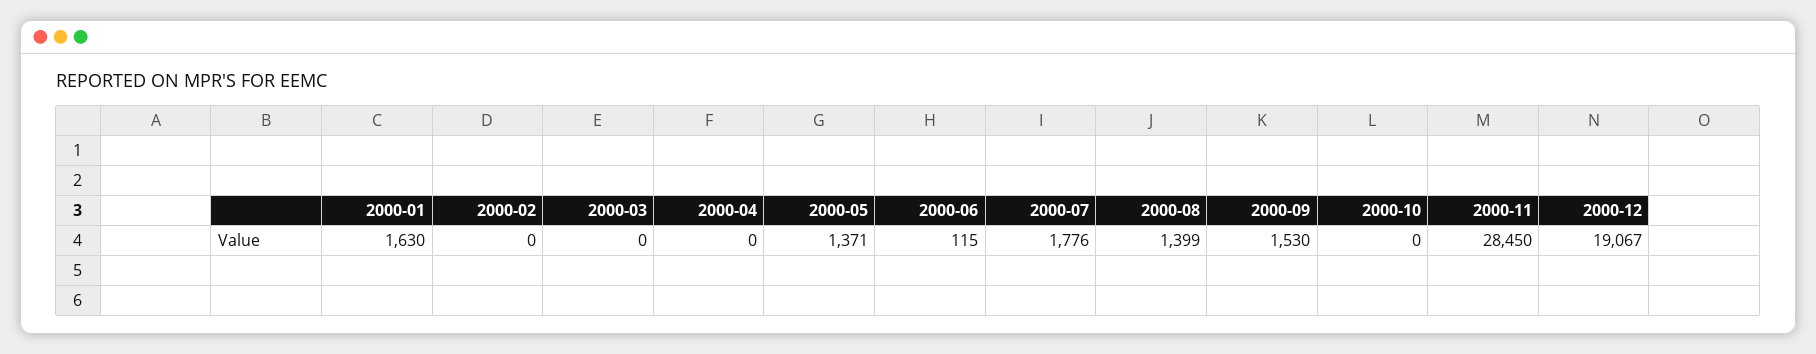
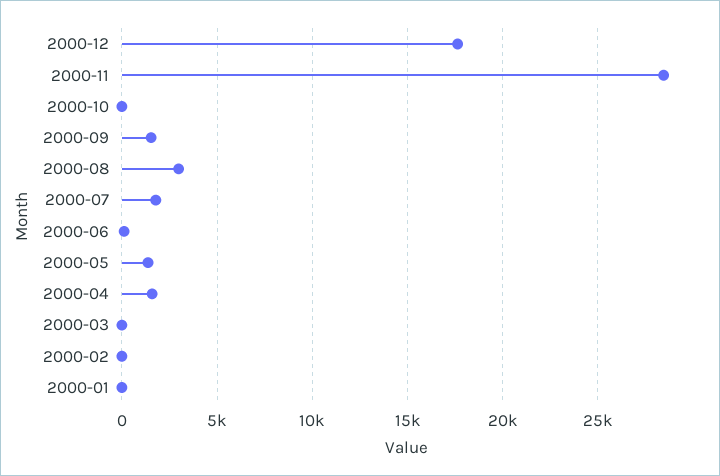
  {
-   "2000-01": 1630,
+   "2000-01": 0,
    "2000-02": 0,
    "2000-03": 0,
-   "2000-04": 0,
+   "2000-04": 1500,
    "2000-05": 1371,
    "2000-06": 115,
    "2000-07": 1776,
-   "2000-08": 1399,
+   "2000-08": 3000,
    "2000-09": 1530,
    "2000-10": 0,
    "2000-11": 28450,
-   "2000-12": 19067
+   "2000-12": 17500
  }

